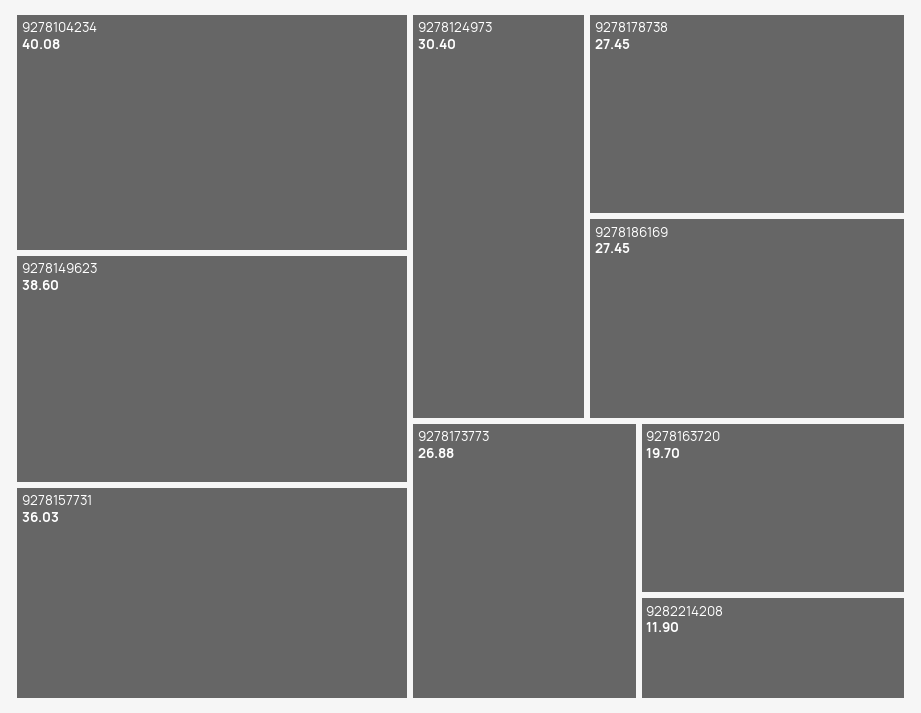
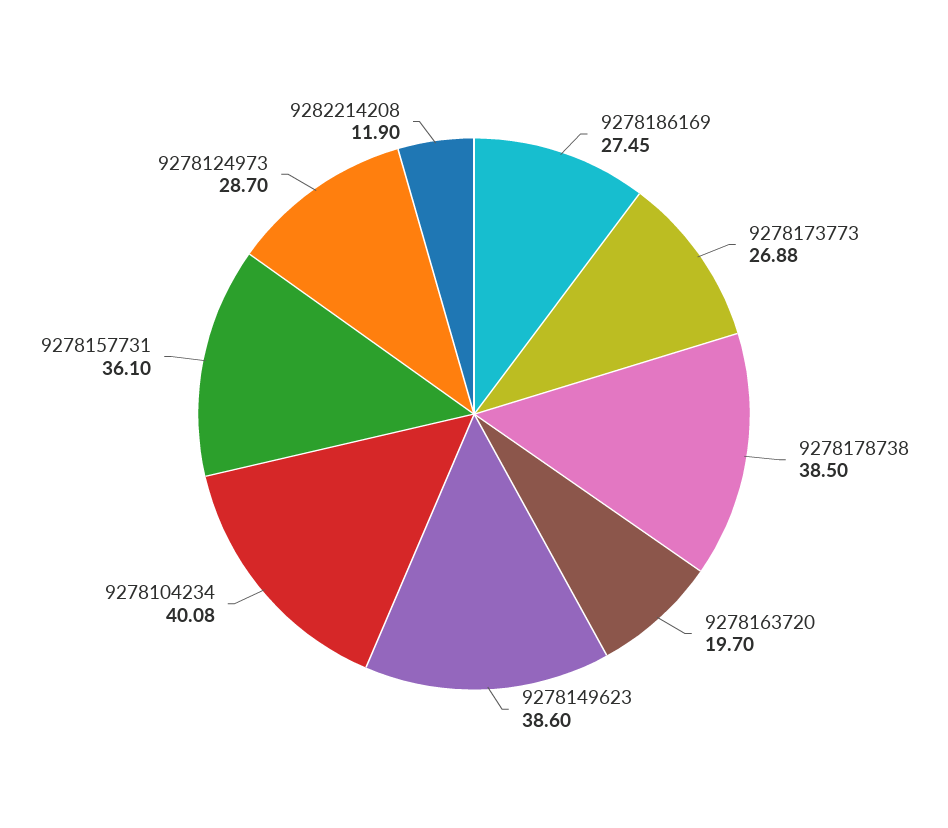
  {
    "9278104234": 40.08,
    "9278149623": 38.6,
-   "9278157731": 36.03,
+   "9278157731": 36.1,
-   "9278124973": 30.4,
+   "9278124973": 28.7,
-   "9278178738": 27.45,
+   "9278178738": 38.5,
    "9278186169": 27.45,
    "9278173773": 26.88,
    "9278163720": 19.7,
    "9282214208": 11.9
  }

